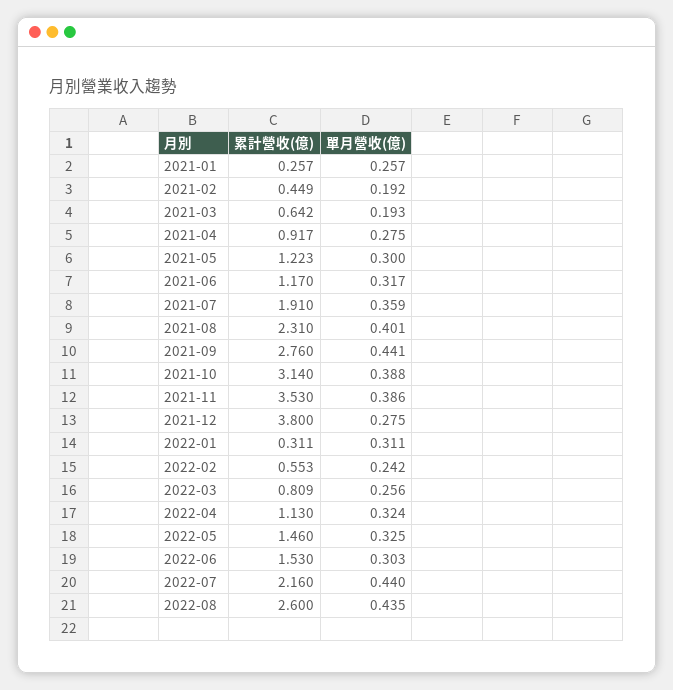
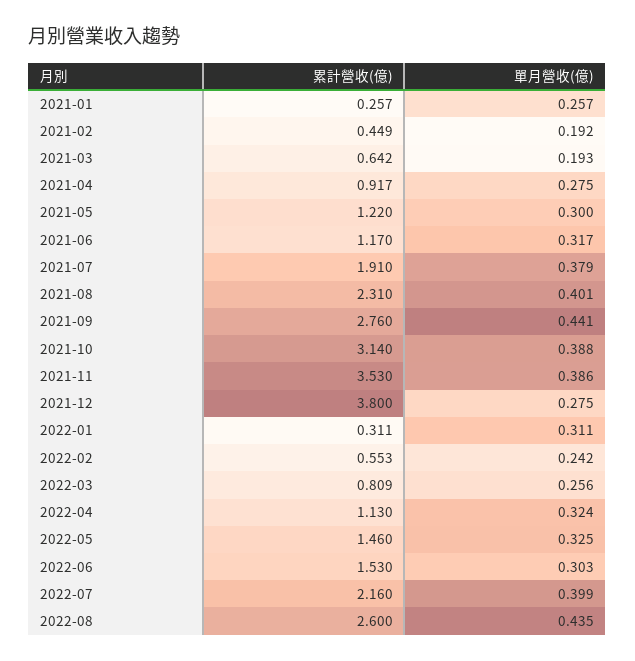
  {
    "累計營收(億)": {
      "2021-01": 0.257,
      "2021-02": 0.449,
      "2021-03": 0.642,
      "2021-04": 0.917,
-     "2021-05": 1.223,
+     "2021-05": 1.22,
      "2021-06": 1.17,
      "2021-07": 1.91,
      "2021-08": 2.31,
      "2021-09": 2.76,
      "2021-10": 3.14,
      "2021-11": 3.53,
      "2021-12": 3.8,
      "2022-01": 0.311,
      "2022-02": 0.553,
      "2022-03": 0.809,
      "2022-04": 1.13,
      "2022-05": 1.46,
      "2022-06": 1.53,
      "2022-07": 2.16,
      "2022-08": 2.6
    },
    "單月營收(億)": {
      "2021-01": 0.257,
      "2021-02": 0.192,
      "2021-03": 0.193,
      "2021-04": 0.275,
      "2021-05": 0.3,
      "2021-06": 0.317,
-     "2021-07": 0.359,
+     "2021-07": 0.379,
      "2021-08": 0.401,
      "2021-09": 0.441,
      "2021-10": 0.388,
      "2021-11": 0.386,
      "2021-12": 0.275,
      "2022-01": 0.311,
      "2022-02": 0.242,
      "2022-03": 0.256,
      "2022-04": 0.324,
      "2022-05": 0.325,
      "2022-06": 0.303,
-     "2022-07": 0.44,
+     "2022-07": 0.399,
      "2022-08": 0.435
    }
  }

